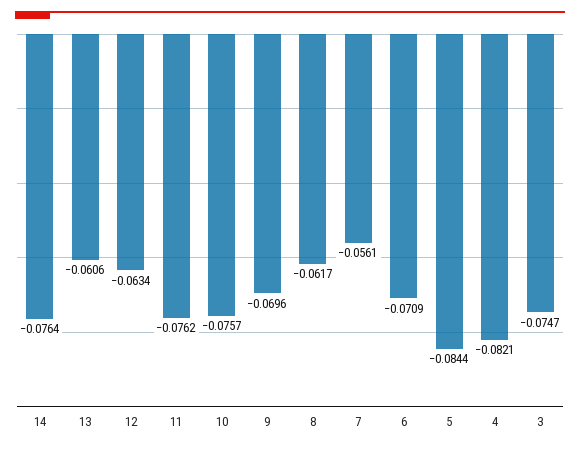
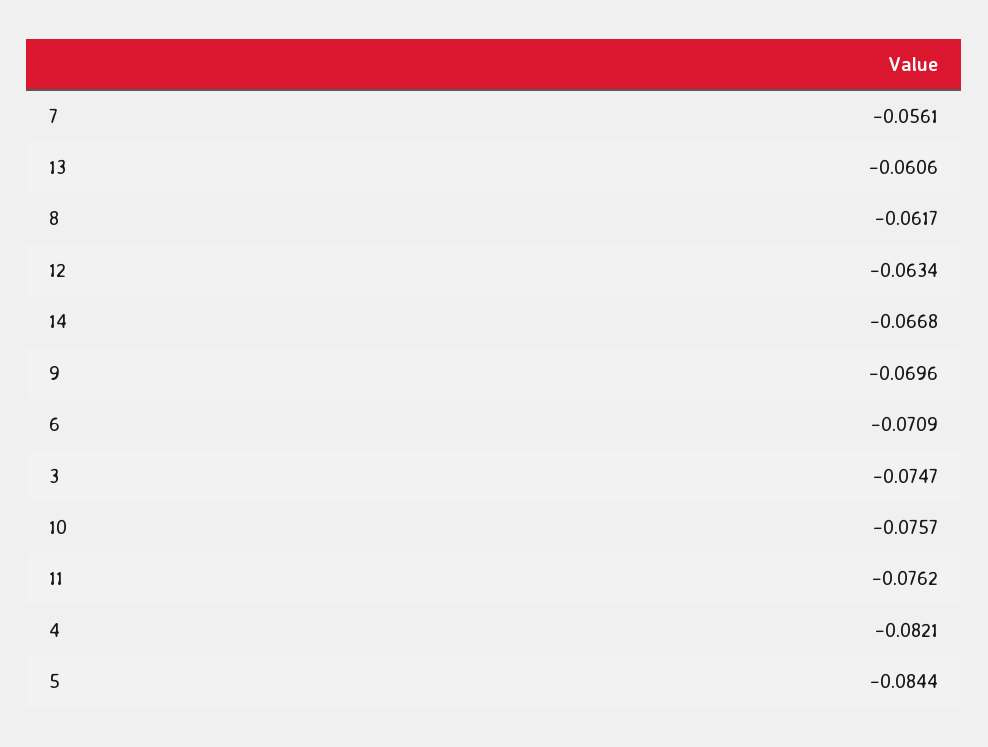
  {
-   "14": -0.0764,
+   "14": -0.0668,
    "13": -0.0606,
    "12": -0.0634,
    "11": -0.0762,
    "10": -0.0757,
    "9": -0.0696,
    "8": -0.0617,
    "7": -0.0561,
    "6": -0.0709,
    "5": -0.0844,
    "4": -0.0821,
    "3": -0.0747
  }

